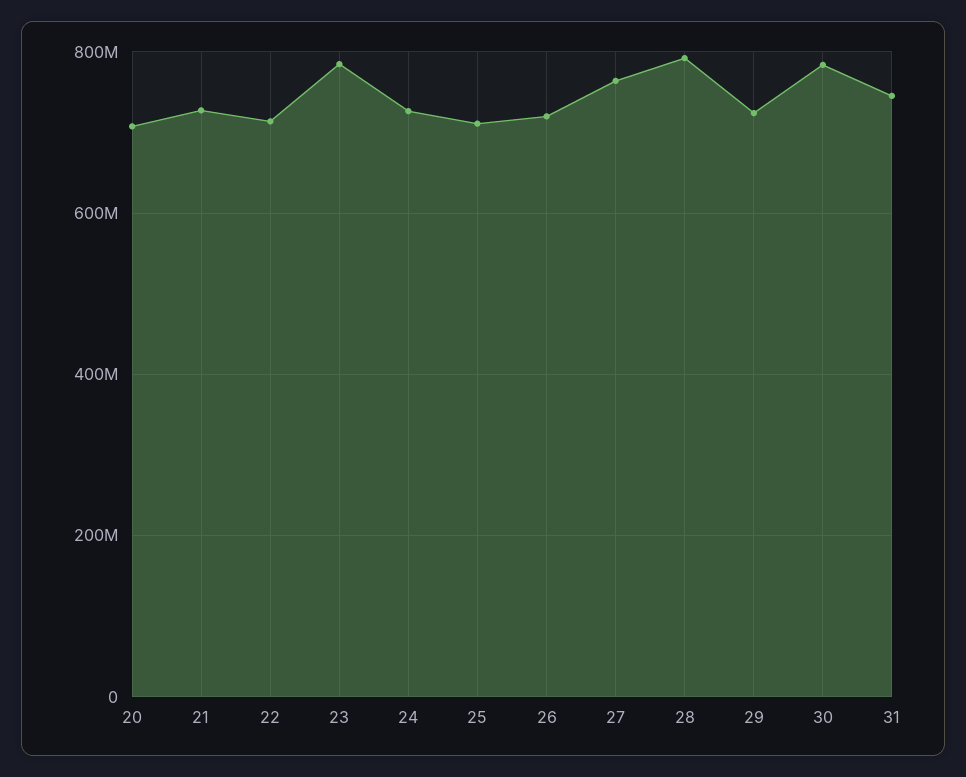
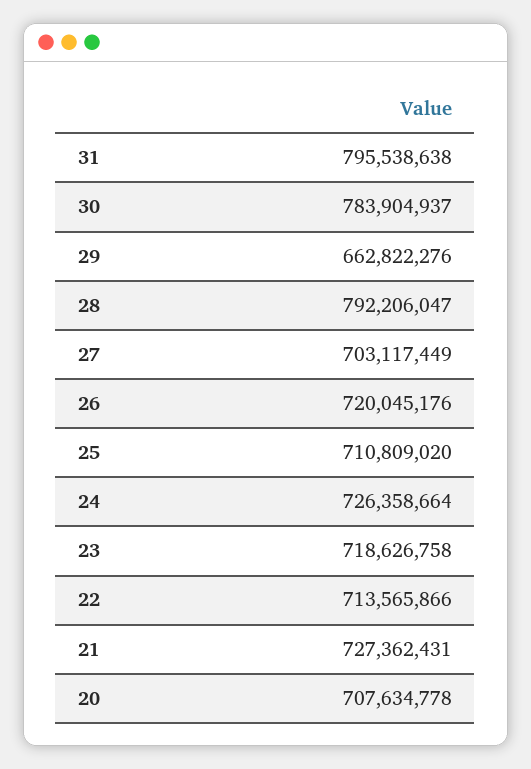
  {
    "20": 707634778,
    "21": 727362431,
    "22": 713565866,
-   "23": 780000000,
+   "23": 718626758,
    "24": 726358664,
    "25": 710809020,
    "26": 720045176,
-   "27": 760000000,
+   "27": 703117449,
    "28": 792206047,
-   "29": 720000000,
+   "29": 662822276,
    "30": 783904937,
-   "31": 740000000
+   "31": 795538638
  }

